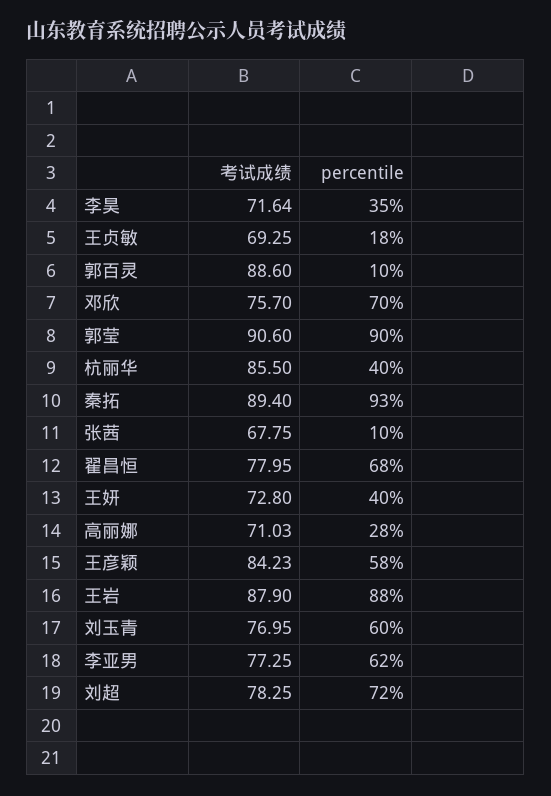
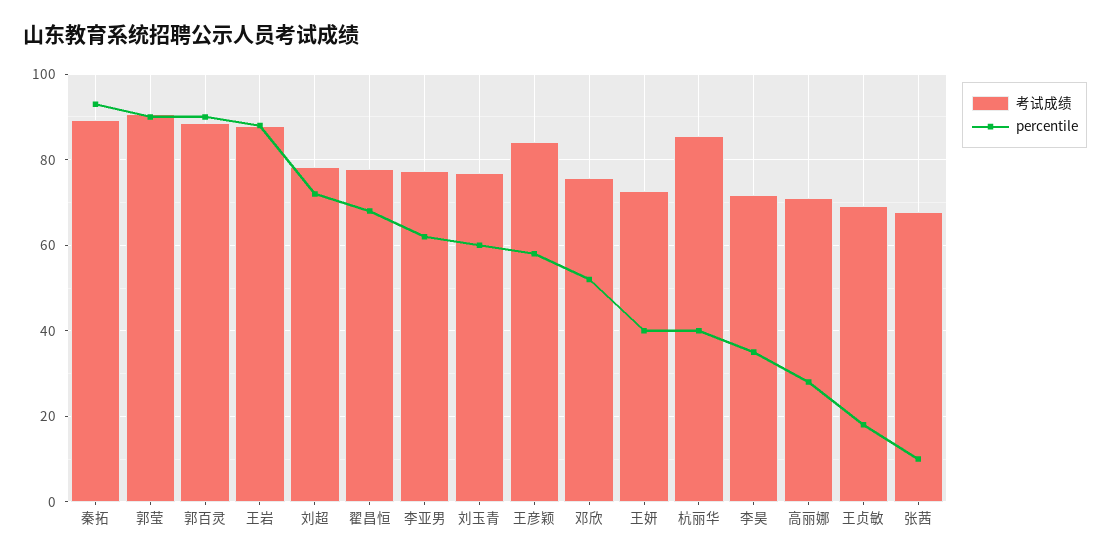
  {
    "考试成绩": {
      "李昊": 71.64,
      "王贞敏": 69.25,
      "郭百灵": 88.6,
      "邓欣": 75.7,
      "郭莹": 90.6,
      "杭丽华": 85.5,
      "秦拓": 89.4,
      "张茜": 67.75,
      "翟昌恒": 77.95,
      "王妍": 72.8,
      "高丽娜": 71.03,
      "王彦颖": 84.23,
      "王岩": 87.9,
      "刘玉青": 76.95,
      "李亚男": 77.25,
      "刘超": 78.25
    },
    "percentile": {
      "李昊": 35,
      "王贞敏": 18,
-     "郭百灵": 10,
+     "郭百灵": 90,
-     "邓欣": 70,
+     "邓欣": 52,
      "郭莹": 90,
      "杭丽华": 40,
      "秦拓": 93,
      "张茜": 10,
      "翟昌恒": 68,
      "王妍": 40,
      "高丽娜": 28,
      "王彦颖": 58,
      "王岩": 88,
      "刘玉青": 60,
      "李亚男": 62,
      "刘超": 72
    }
  }

